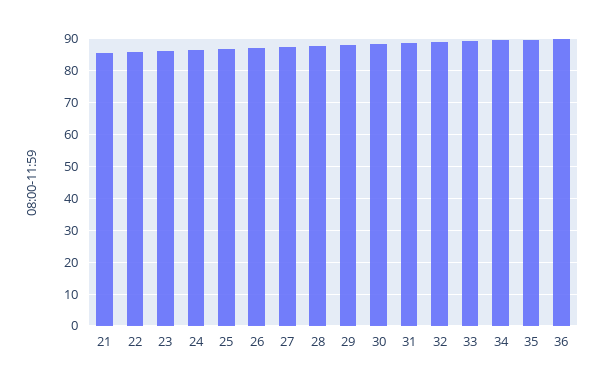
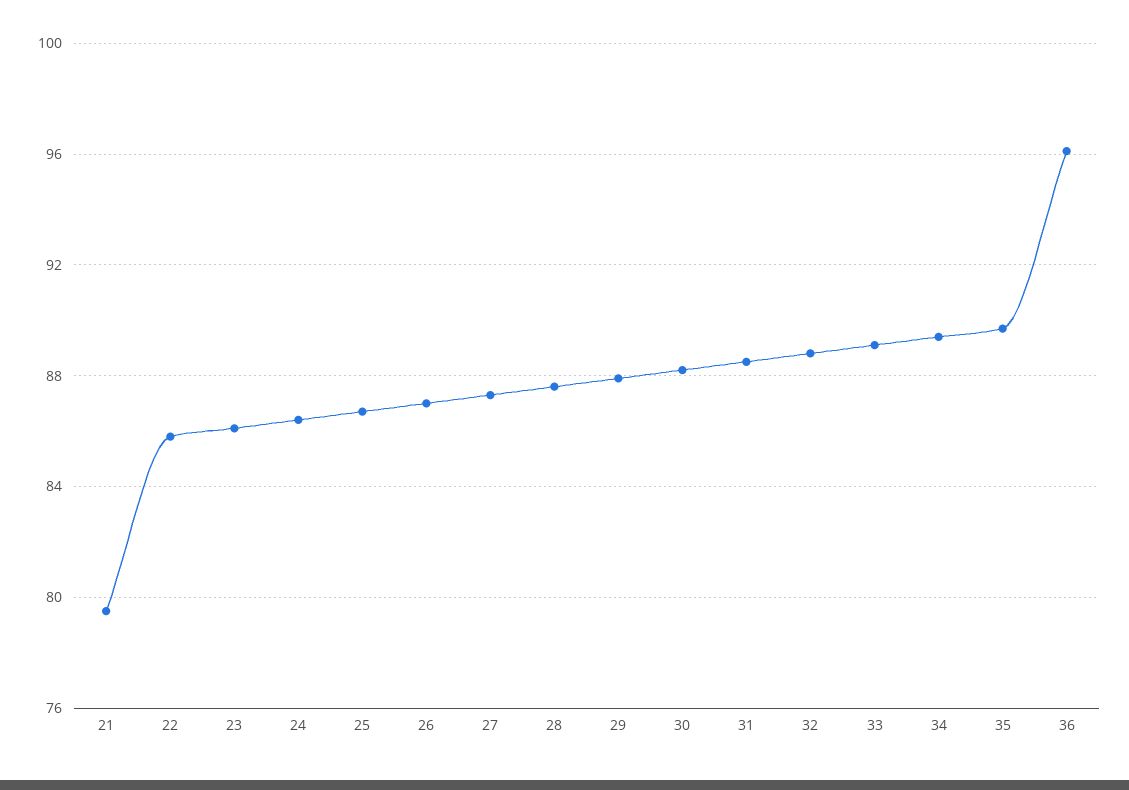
  {
-   "21": 86,
+   "21": 79.5,
    "22": 86,
    "23": 86,
    "24": 86.5,
    "25": 86.5,
    "26": 87,
    "27": 87.5,
    "28": 87.5,
    "29": 88,
    "30": 88,
    "31": 88.5,
    "32": 89,
    "33": 89,
    "34": 89.5,
    "35": 89.5,
-   "36": 90
+   "36": 96
  }

